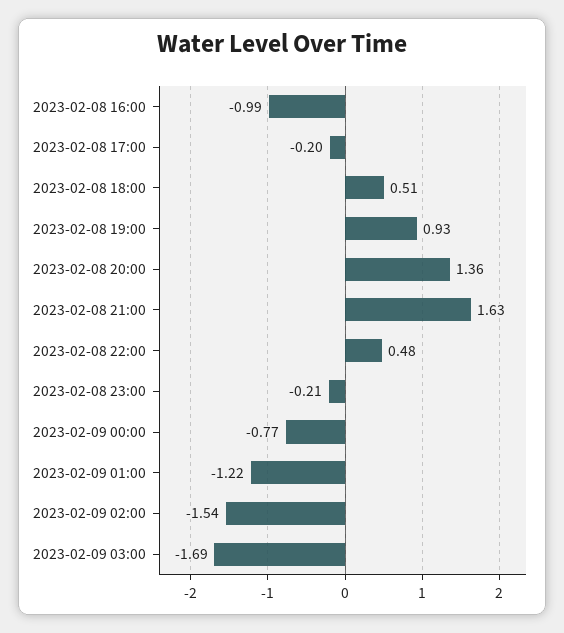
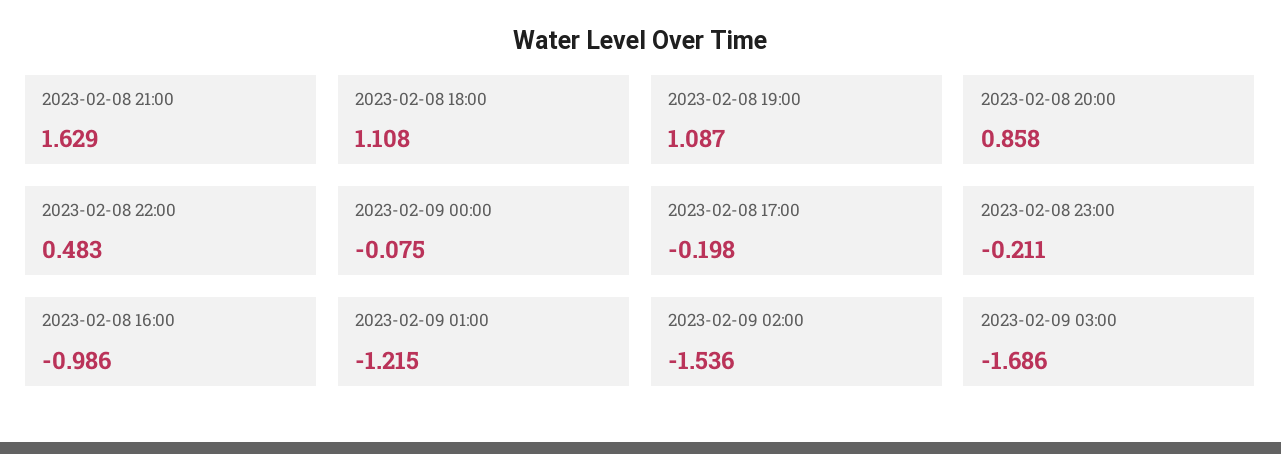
  {
    "2023-02-08 16:00": -0.986,
    "2023-02-08 17:00": -0.198,
-   "2023-02-08 18:00": 0.51,
+   "2023-02-08 18:00": 1.108,
-   "2023-02-08 19:00": 0.93,
+   "2023-02-08 19:00": 1.087,
-   "2023-02-08 20:00": 1.36,
+   "2023-02-08 20:00": 0.858,
    "2023-02-08 21:00": 1.629,
    "2023-02-08 22:00": 0.483,
    "2023-02-08 23:00": -0.211,
-   "2023-02-09 00:00": -0.77,
+   "2023-02-09 00:00": -0.075,
    "2023-02-09 01:00": -1.215,
    "2023-02-09 02:00": -1.536,
    "2023-02-09 03:00": -1.686
  }

